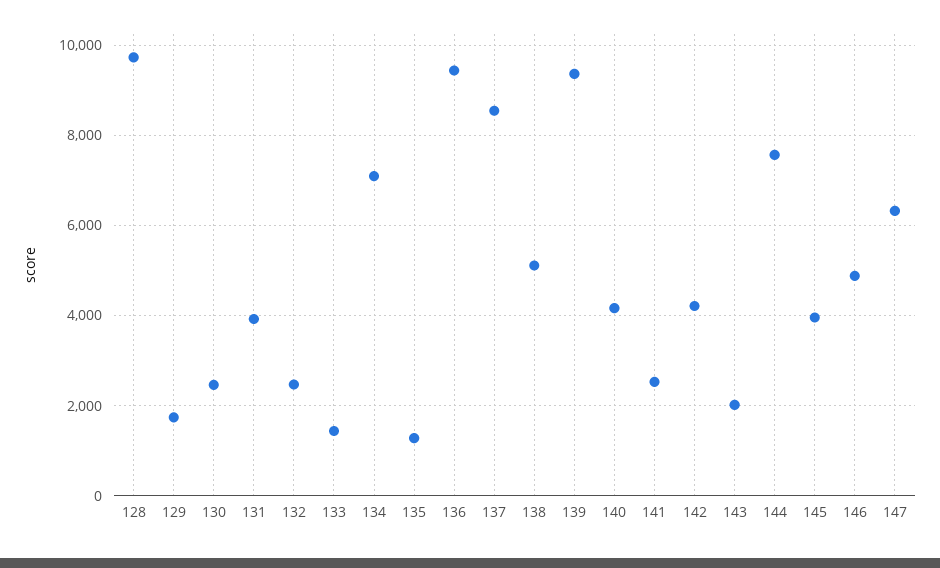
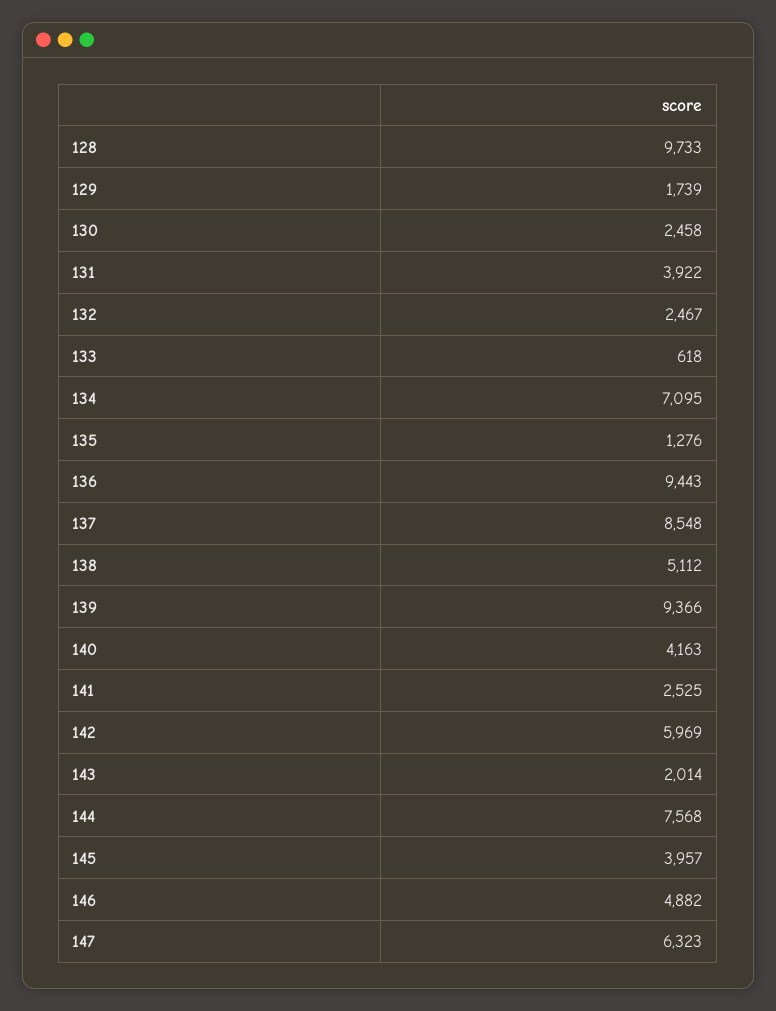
  {
    "128": 9733,
    "129": 1739,
    "130": 2458,
    "131": 3922,
    "132": 2467,
-   "133": 1400,
+   "133": 618,
    "134": 7095,
    "135": 1276,
    "136": 9443,
    "137": 8548,
    "138": 5112,
    "139": 9366,
    "140": 4163,
    "141": 2525,
-   "142": 4200,
+   "142": 5969,
    "143": 2014,
    "144": 7568,
    "145": 3957,
    "146": 4882,
    "147": 6323
  }

